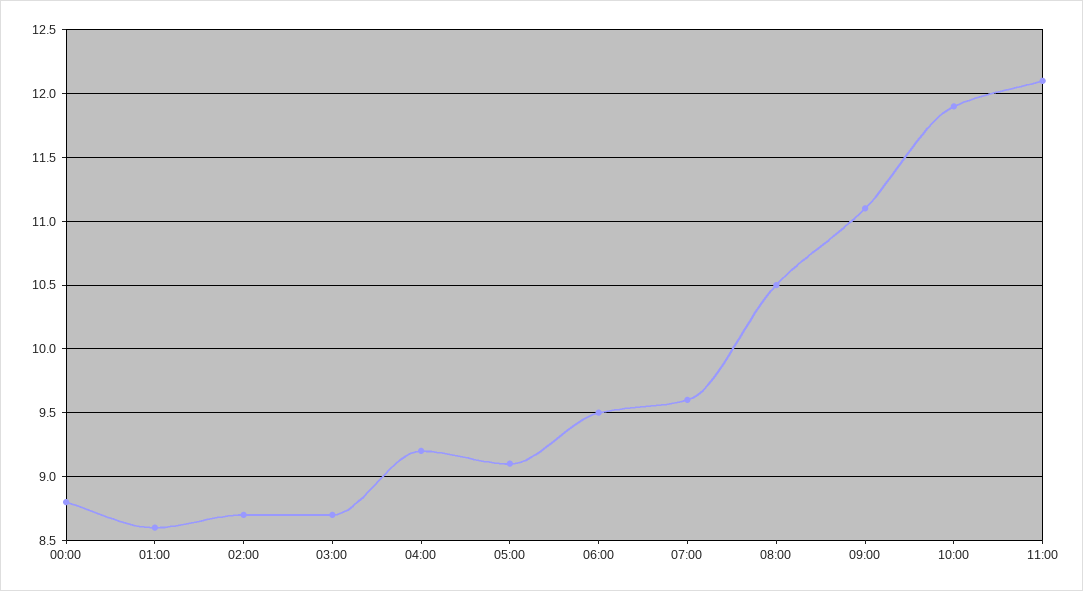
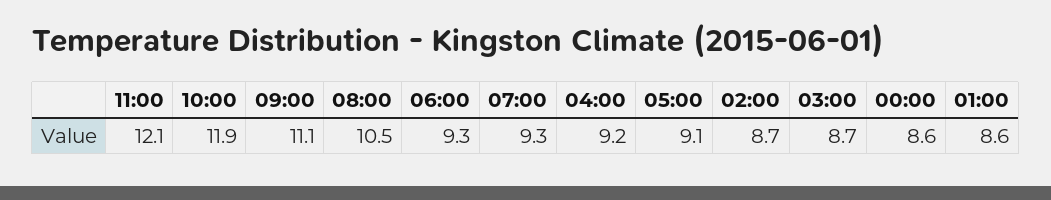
  {
-   "00:00": 8.8,
+   "00:00": 8.6,
    "01:00": 8.6,
    "02:00": 8.7,
    "03:00": 8.7,
    "04:00": 9.2,
    "05:00": 9.1,
-   "06:00": 9.5,
+   "06:00": 9.3,
-   "07:00": 9.6,
+   "07:00": 9.3,
    "08:00": 10.5,
    "09:00": 11.1,
    "10:00": 11.9,
    "11:00": 12.1
  }

